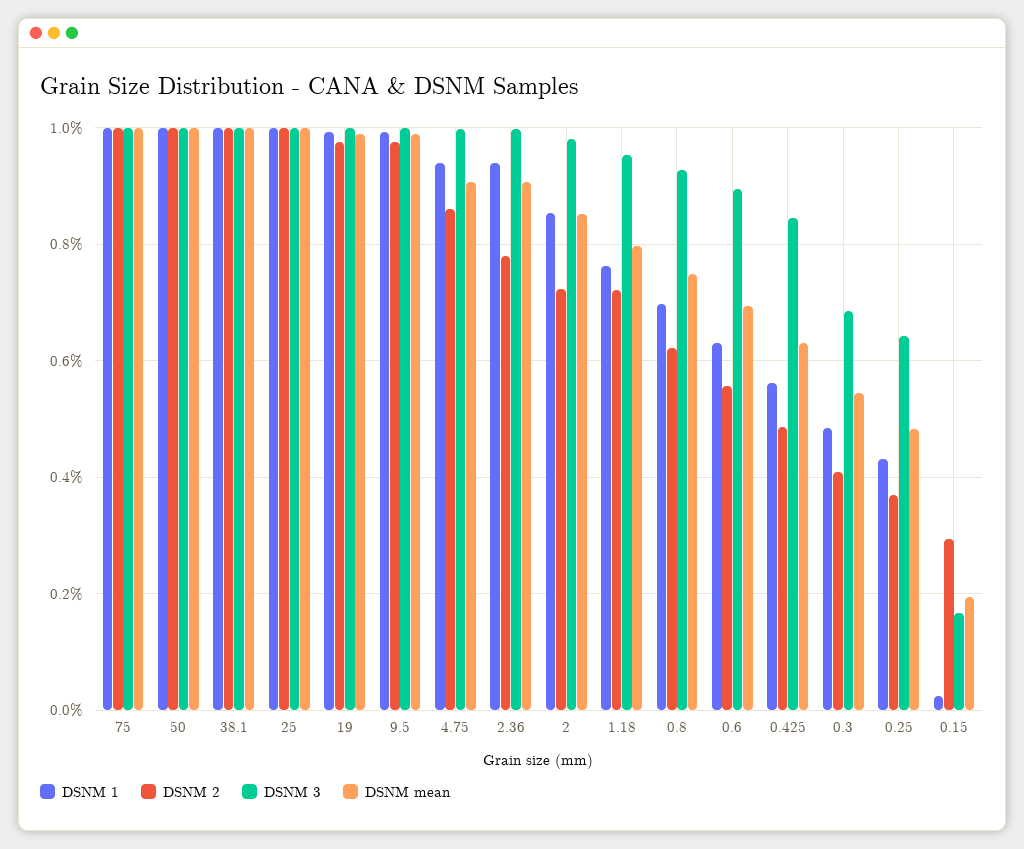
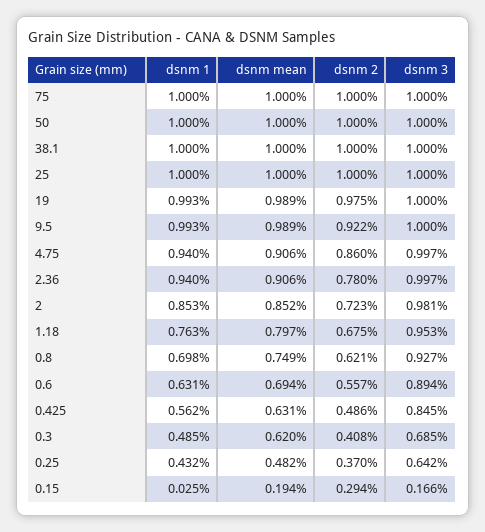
  {
    "DSNM 1": {
      "75": 1,
      "50": 1,
      "38.1": 1,
      "25": 1,
      "19": 0.993,
      "9.5": 0.993,
      "4.75": 0.94,
      "2.36": 0.94,
      "2": 0.853,
      "1.18": 0.763,
      "0.8": 0.698,
      "0.6": 0.631,
      "0.425": 0.562,
      "0.3": 0.485,
      "0.25": 0.432,
      "0.15": 0.025
    },
    "DSNM 2": {
      "75": 1,
      "50": 1,
      "38.1": 1,
      "25": 1,
      "19": 0.975,
-     "9.5": 0.98,
+     "9.5": 0.922,
      "4.75": 0.86,
      "2.36": 0.78,
      "2": 0.723,
-     "1.18": 0.72,
+     "1.18": 0.675,
      "0.8": 0.621,
      "0.6": 0.557,
      "0.425": 0.486,
      "0.3": 0.408,
      "0.25": 0.37,
      "0.15": 0.294
    },
    "DSNM 3": {
      "75": 1,
      "50": 1,
      "38.1": 1,
      "25": 1,
      "19": 1,
      "9.5": 1,
      "4.75": 0.997,
      "2.36": 0.997,
      "2": 0.981,
      "1.18": 0.953,
      "0.8": 0.927,
      "0.6": 0.894,
      "0.425": 0.845,
      "0.3": 0.685,
      "0.25": 0.642,
      "0.15": 0.166
    },
    "DSNM mean": {
      "75": 1,
      "50": 1,
      "38.1": 1,
      "25": 1,
      "19": 0.989,
      "9.5": 0.989,
      "4.75": 0.906,
      "2.36": 0.906,
      "2": 0.852,
      "1.18": 0.797,
      "0.8": 0.749,
      "0.6": 0.694,
      "0.425": 0.631,
-     "0.3": 0.54,
+     "0.3": 0.62,
      "0.25": 0.482,
      "0.15": 0.194
    }
  }

